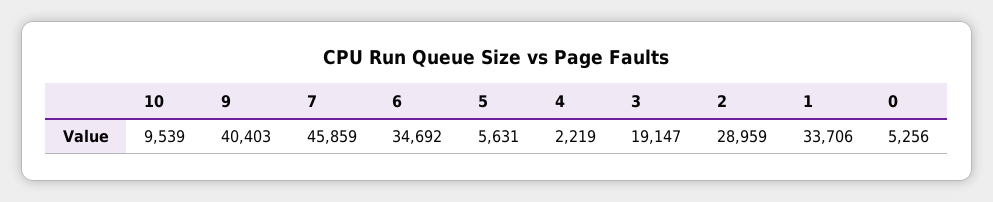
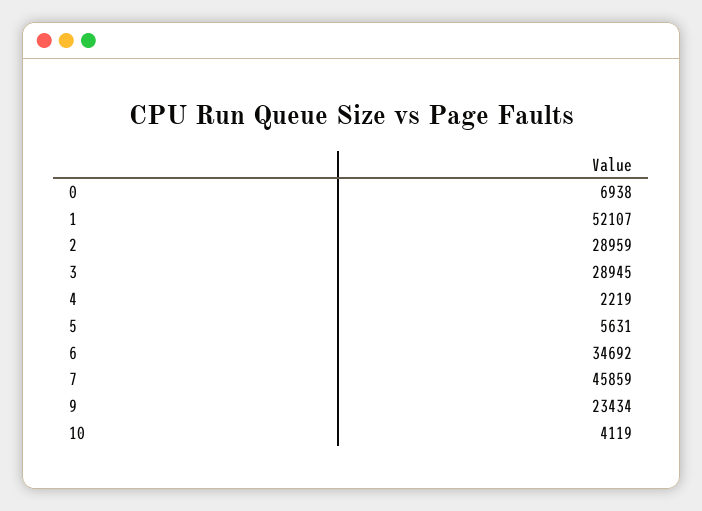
  {
-   "10": 9539,
+   "10": 4119,
-   "9": 40403,
+   "9": 23434,
    "7": 45859,
    "6": 34692,
    "5": 5631,
    "4": 2219,
-   "3": 19147,
+   "3": 28945,
    "2": 28959,
-   "1": 33706,
+   "1": 52107,
-   "0": 5256
+   "0": 6938
  }

